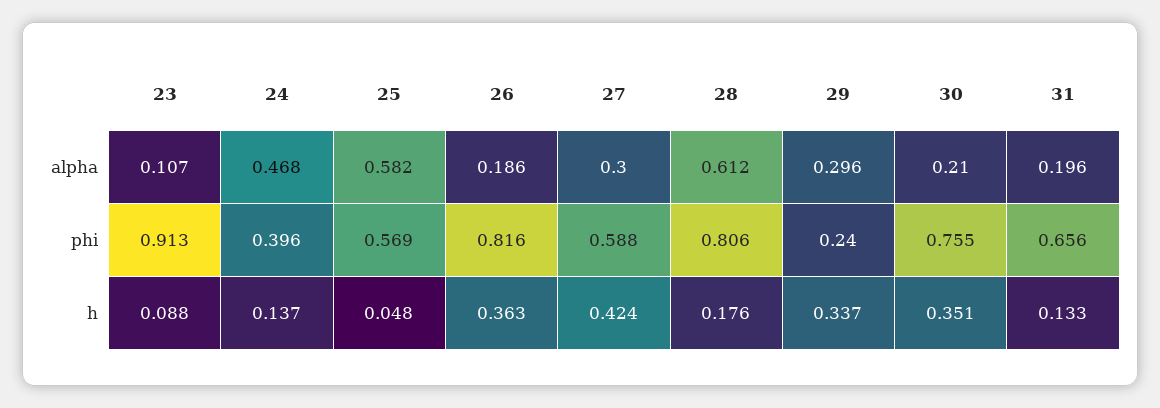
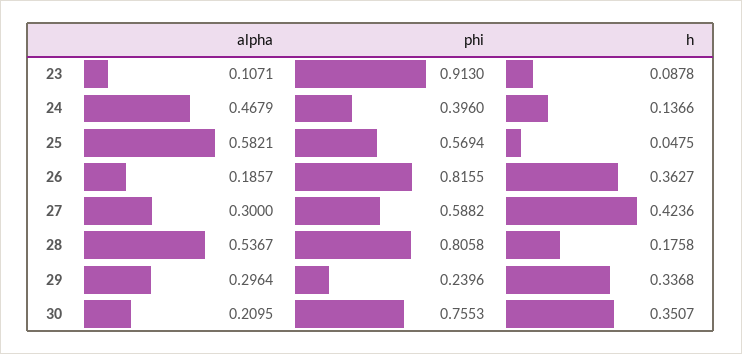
  {
    "23": {
      "alpha": 0.1071,
      "phi": 0.913,
      "h": 0.0878
    },
    "24": {
      "alpha": 0.4679,
      "phi": 0.396,
      "h": 0.1366
    },
    "25": {
      "alpha": 0.5821,
      "phi": 0.5694,
      "h": 0.0475
    },
    "26": {
      "alpha": 0.1857,
      "phi": 0.8155,
      "h": 0.3627
    },
    "27": {
      "alpha": 0.3,
      "phi": 0.5882,
      "h": 0.4236
    },
    "28": {
-     "alpha": 0.612,
+     "alpha": 0.5367,
      "phi": 0.8058,
      "h": 0.1758
    },
    "29": {
      "alpha": 0.2964,
      "phi": 0.2396,
      "h": 0.3368
    },
    "30": {
      "alpha": 0.2095,
      "phi": 0.7553,
      "h": 0.3507
-   },
+   }
-   "31": {
-     "alpha": 0.196,
-     "phi": 0.656,
-     "h": 0.133
-   }
  }

